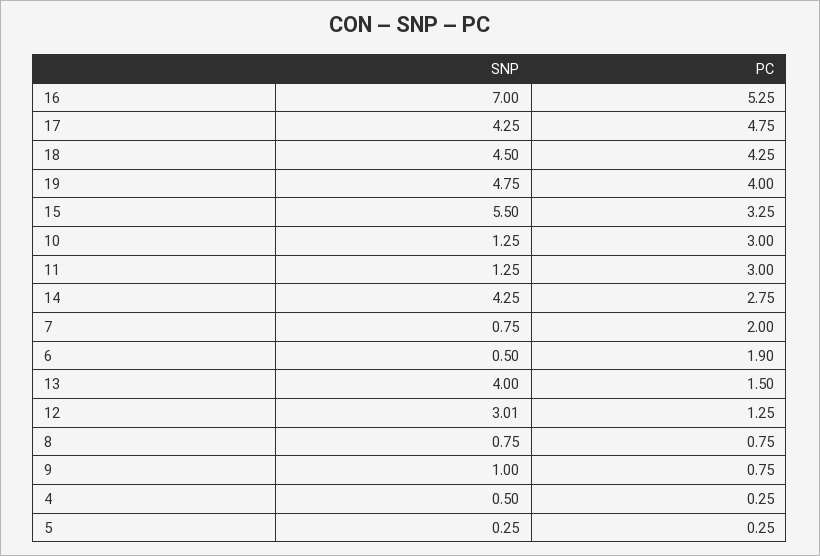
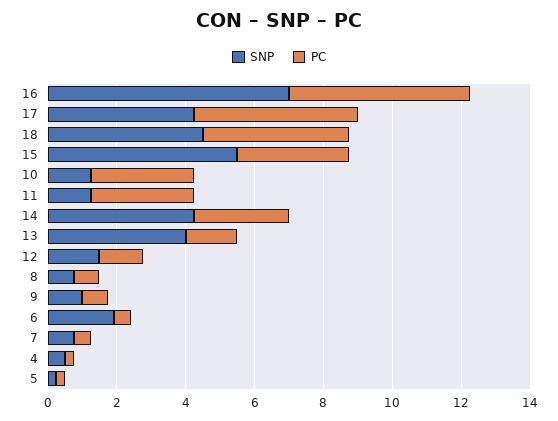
  {
    "SNP": {
      "16": 7,
      "17": 4.25,
      "18": 4.5,
-     "19": 4.75,
      "15": 5.5,
      "10": 1.25,
      "11": 1.25,
      "14": 4.25,
      "7": 0.75,
-     "6": 0.5,
+     "6": 2,
      "13": 4,
-     "12": 3.01,
+     "12": 1.5,
      "8": 0.75,
      "9": 1,
      "4": 0.5,
      "5": 0.25
    },
    "PC": {
      "16": 5.25,
      "17": 4.75,
      "18": 4.25,
-     "19": 4,
      "15": 3.25,
      "10": 3,
      "11": 3,
      "14": 2.75,
-     "7": 2,
+     "7": 0.5,
-     "6": 1.9,
+     "6": 0.5,
      "13": 1.5,
      "12": 1.25,
      "8": 0.75,
      "9": 0.75,
      "4": 0.25,
      "5": 0.25
    }
  }

